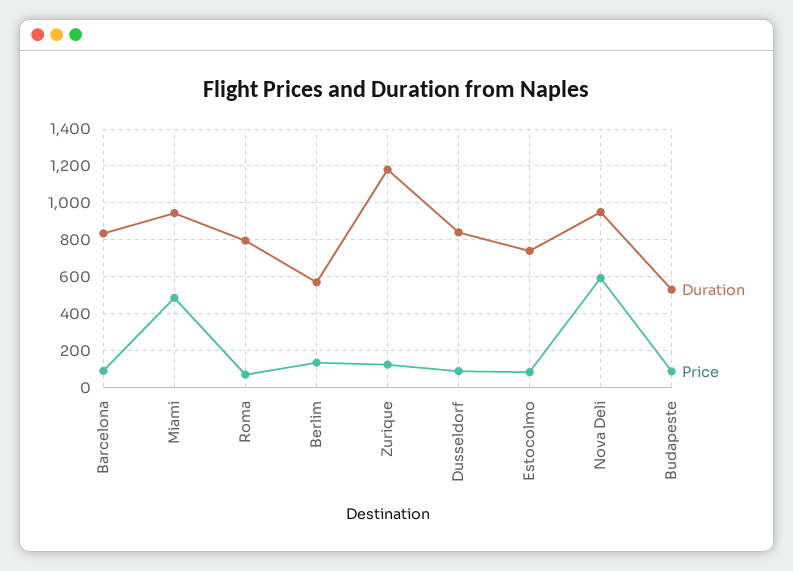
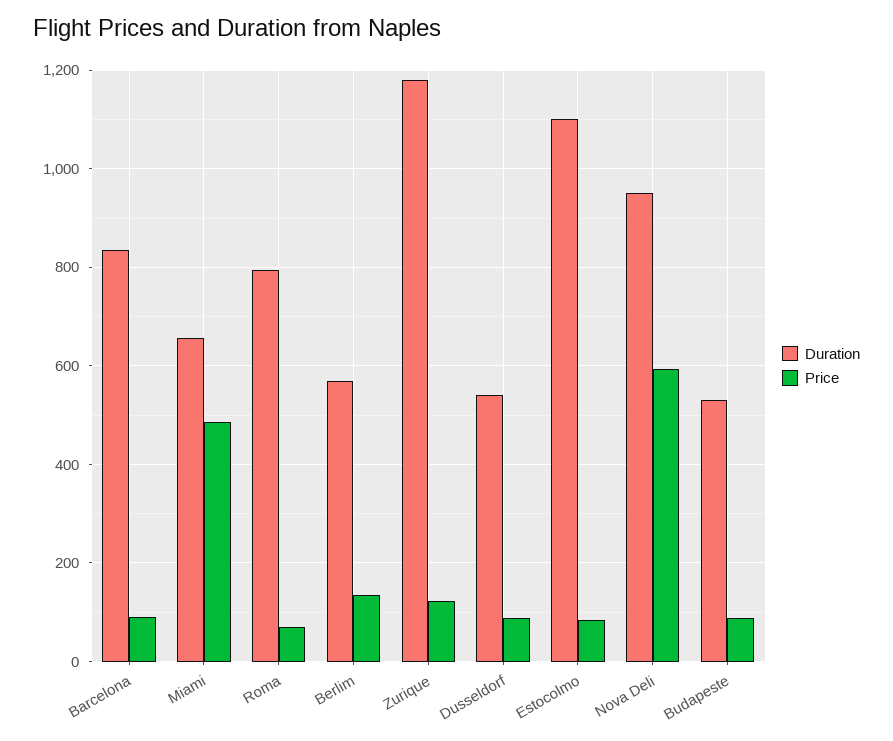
  {
    "Duration": {
      "Barcelona": 840,
-     "Miami": 950,
+     "Miami": 660,
      "Roma": 800,
      "Berlim": 580,
      "Zurique": 1180,
-     "Dusseldorf": 850,
+     "Dusseldorf": 540,
-     "Estocolmo": 750,
+     "Estocolmo": 1100,
      "Nova Deli": 960,
      "Budapeste": 540
    },
    "Price": {
      "Barcelona": 100,
      "Miami": 480,
      "Roma": 60,
      "Berlim": 140,
      "Zurique": 120,
      "Dusseldorf": 80,
      "Estocolmo": 80,
      "Nova Deli": 600,
      "Budapeste": 80
    }
  }

